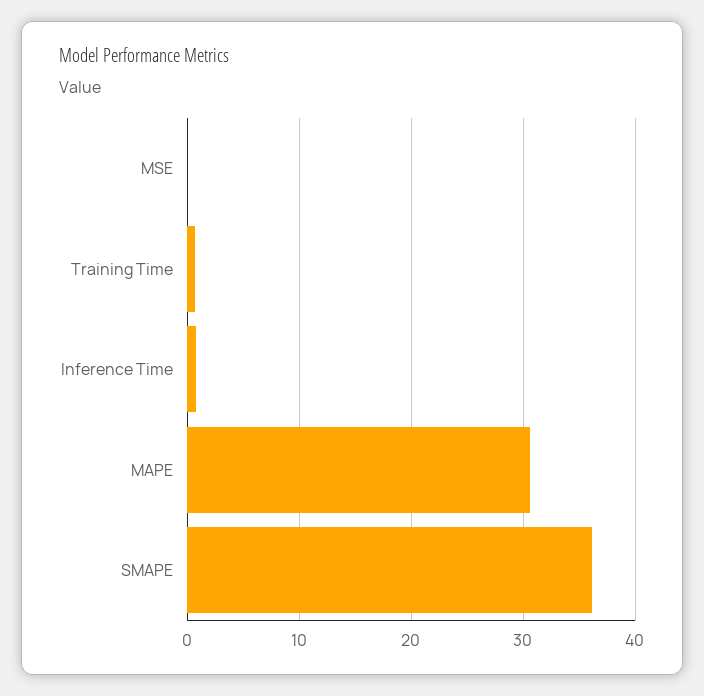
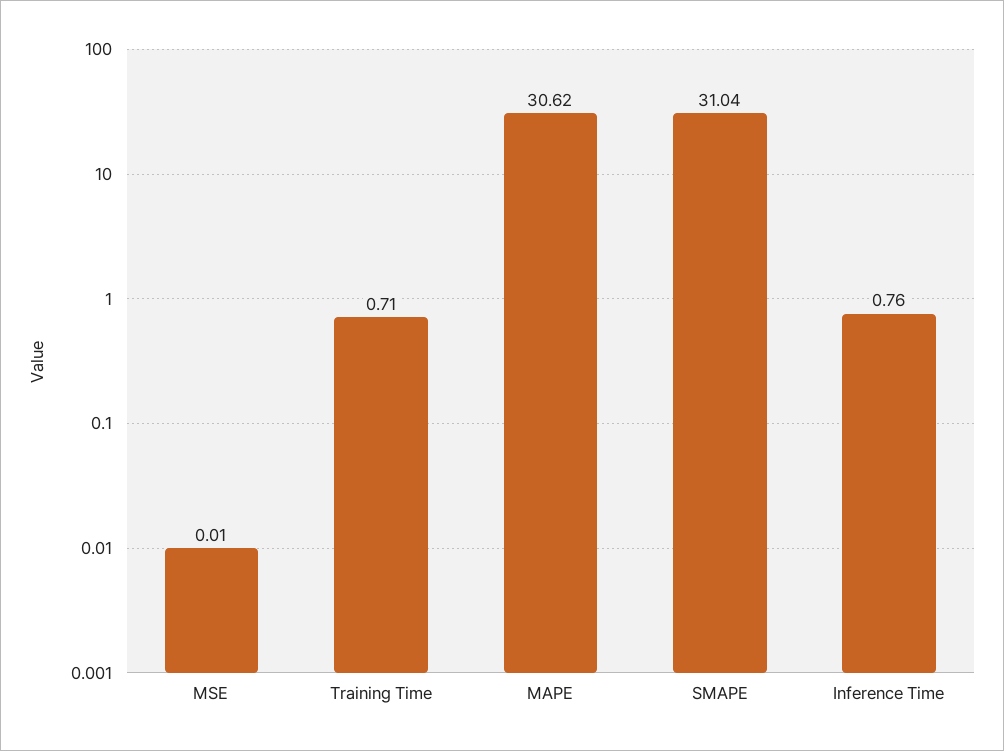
  {
    "MSE": 0.01,
    "Training Time": 0.71,
    "Inference Time": 0.76,
    "MAPE": 30.62,
-   "SMAPE": 36
+   "SMAPE": 31.04
  }

